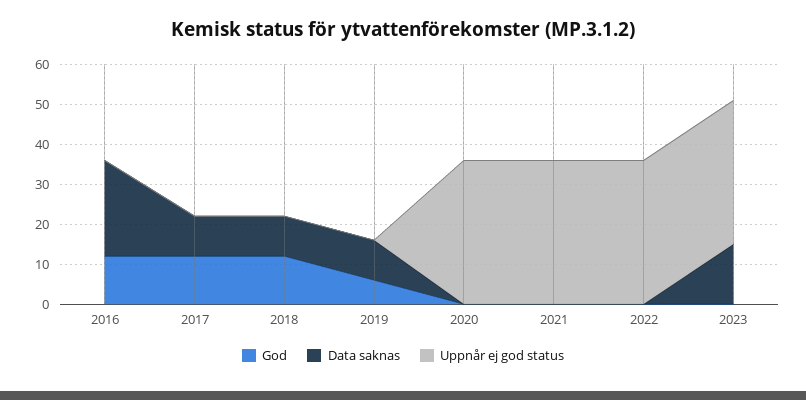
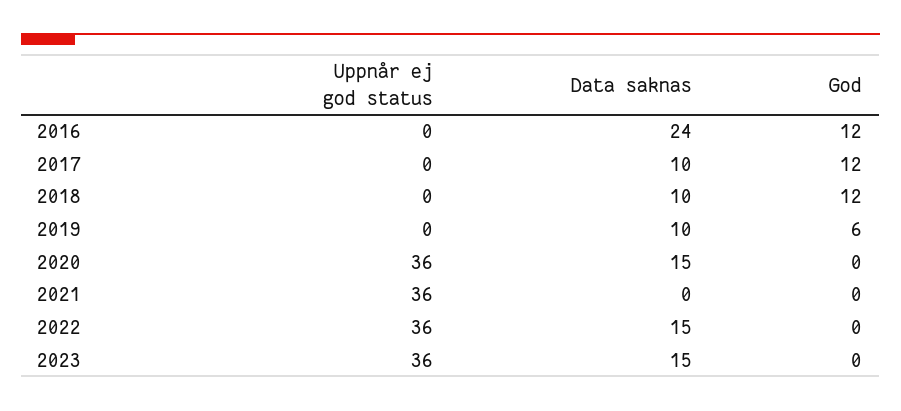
  {
    "God": {
      "2016": 12,
      "2017": 12,
      "2018": 12,
      "2019": 6,
      "2020": 0,
      "2021": 0,
      "2022": 0,
      "2023": 0
    },
    "Data saknas": {
      "2016": 24,
      "2017": 10,
      "2018": 10,
      "2019": 10,
-     "2020": 0,
+     "2020": 15,
      "2021": 0,
-     "2022": 0,
+     "2022": 15,
      "2023": 15
    },
    "Uppnår ej god status": {
      "2016": 0,
      "2017": 0,
      "2018": 0,
      "2019": 0,
      "2020": 36,
      "2021": 36,
      "2022": 36,
      "2023": 36
    }
  }

